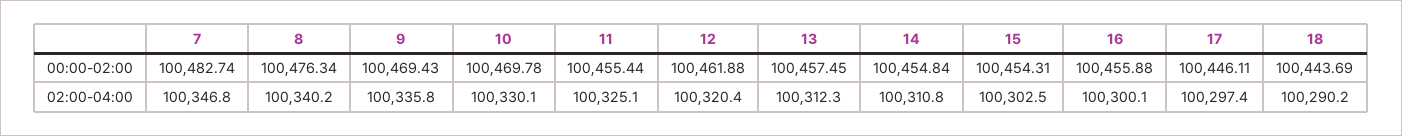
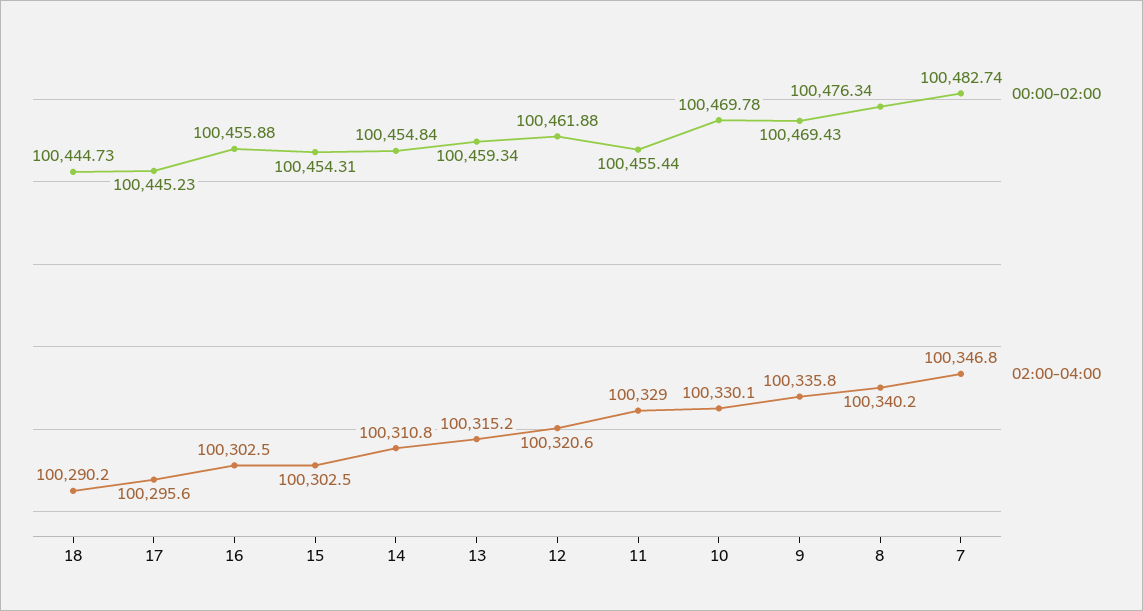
  {
    "00:00-02:00": {
      "7": 100482.74,
      "8": 100476.34,
      "9": 100469.43,
      "10": 100469.78,
      "11": 100455.44,
      "12": 100461.88,
-     "13": 100457.45,
+     "13": 100459.34,
      "14": 100454.84,
      "15": 100454.31,
      "16": 100455.88,
-     "17": 100446.11,
+     "17": 100445.23,
-     "18": 100443.69
+     "18": 100444.73
    },
    "02:00-04:00": {
      "7": 100346.8,
      "8": 100340.2,
      "9": 100335.8,
      "10": 100330.1,
-     "11": 100325.1,
+     "11": 100329,
-     "12": 100320.4,
+     "12": 100320.6,
-     "13": 100312.3,
+     "13": 100315.2,
      "14": 100310.8,
      "15": 100302.5,
-     "16": 100300.1,
+     "16": 100302.5,
-     "17": 100297.4,
+     "17": 100295.6,
      "18": 100290.2
    }
  }

